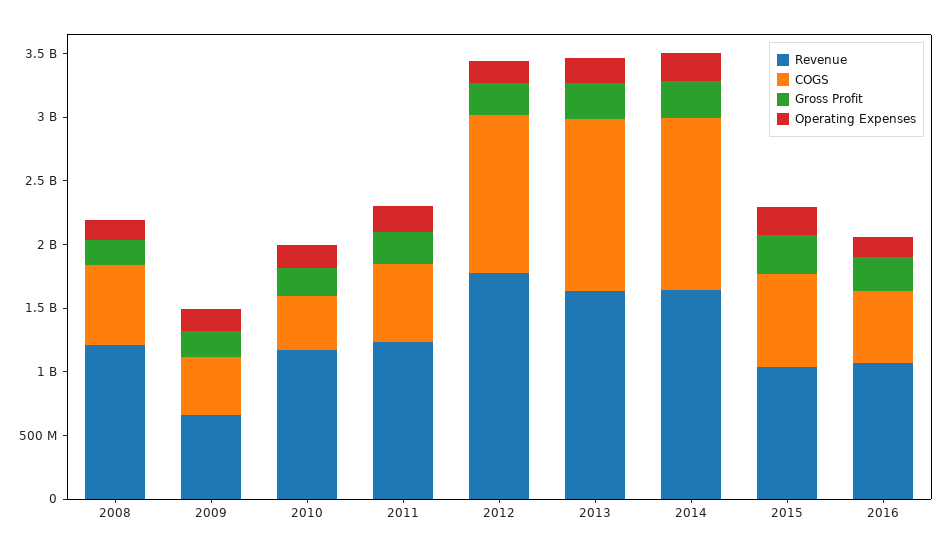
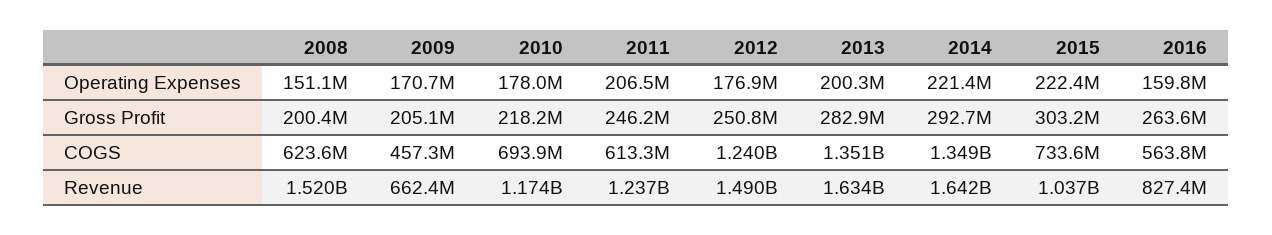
  {
    "Revenue": {
-     "2008": 1200000000,
+     "2008": 1520000000,
      "2009": 662400000,
      "2010": 1174000000,
      "2011": 1237000000,
-     "2012": 1800000000,
+     "2012": 1490000000,
      "2013": 1634000000,
      "2014": 1642000000,
      "2015": 1037000000,
-     "2016": 1100000000
+     "2016": 827400000
    },
    "COGS": {
      "2008": 623600000,
      "2009": 457300000,
-     "2010": 400000000,
+     "2010": 693900000,
      "2011": 613300000,
      "2012": 1240000000,
      "2013": 1351000000,
      "2014": 1349000000,
      "2015": 733600000,
      "2016": 563800000
    },
    "Gross Profit": {
      "2008": 200400000,
      "2009": 205100000,
      "2010": 218200000,
      "2011": 246200000,
      "2012": 250800000,
      "2013": 282900000,
      "2014": 292700000,
      "2015": 303200000,
      "2016": 263600000
    },
    "Operating Expenses": {
      "2008": 151100000,
      "2009": 170700000,
      "2010": 178000000,
      "2011": 206500000,
      "2012": 176900000,
      "2013": 200300000,
      "2014": 221400000,
      "2015": 222400000,
      "2016": 159800000
    }
  }

